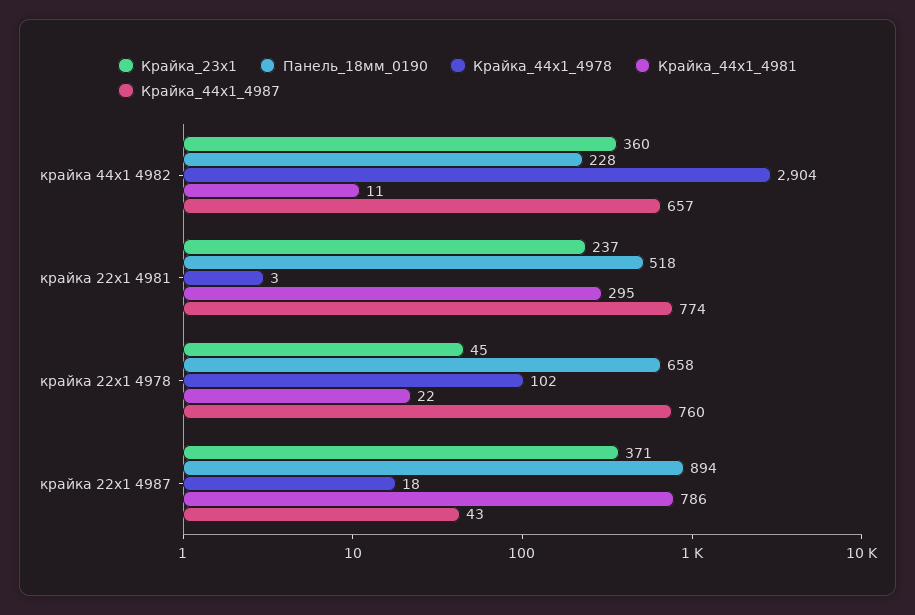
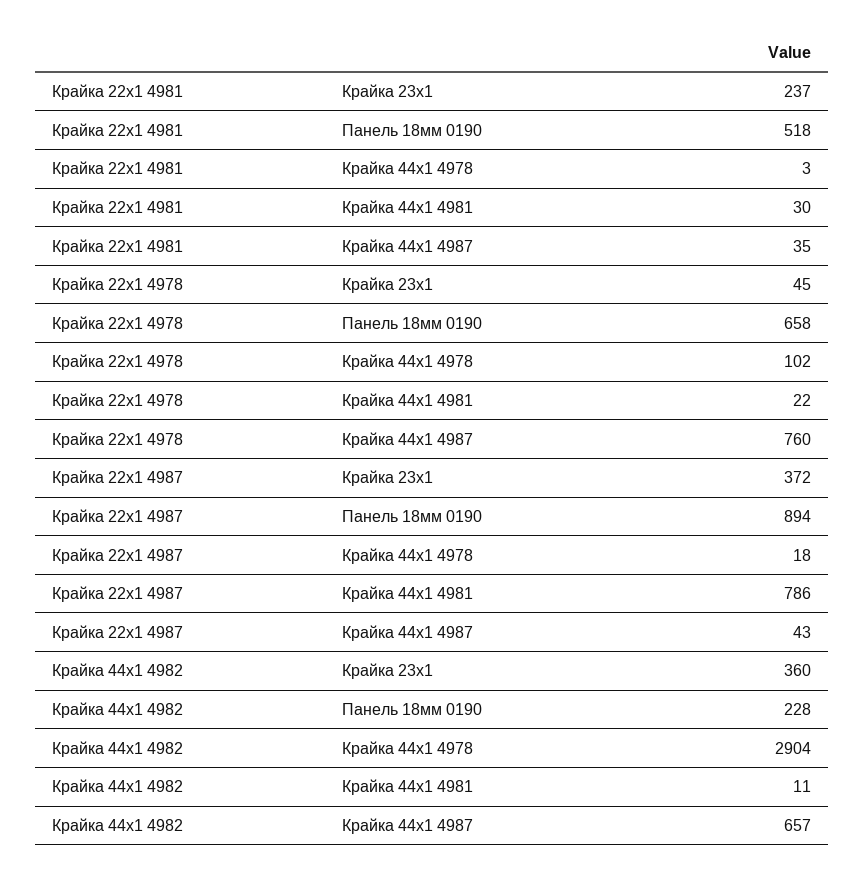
  {
    "Крайка_23x1": {
      "крайка 44x1 4982": 360,
      "крайка 22x1 4981": 237,
      "крайка 22x1 4978": 45,
-     "крайка 22x1 4987": 371
+     "крайка 22x1 4987": 372
    },
    "Панель_18мм_0190": {
      "крайка 44x1 4982": 228,
      "крайка 22x1 4981": 518,
      "крайка 22x1 4978": 658,
      "крайка 22x1 4987": 894
    },
    "Крайка_44x1_4978": {
      "крайка 44x1 4982": 2904,
      "крайка 22x1 4981": 3,
      "крайка 22x1 4978": 102,
      "крайка 22x1 4987": 18
    },
    "Крайка_44x1_4981": {
      "крайка 44x1 4982": 11,
-     "крайка 22x1 4981": 295,
+     "крайка 22x1 4981": 30,
      "крайка 22x1 4978": 22,
      "крайка 22x1 4987": 786
    },
    "Крайка_44x1_4987": {
      "крайка 44x1 4982": 657,
-     "крайка 22x1 4981": 774,
+     "крайка 22x1 4981": 35,
      "крайка 22x1 4978": 760,
      "крайка 22x1 4987": 43
    }
  }

